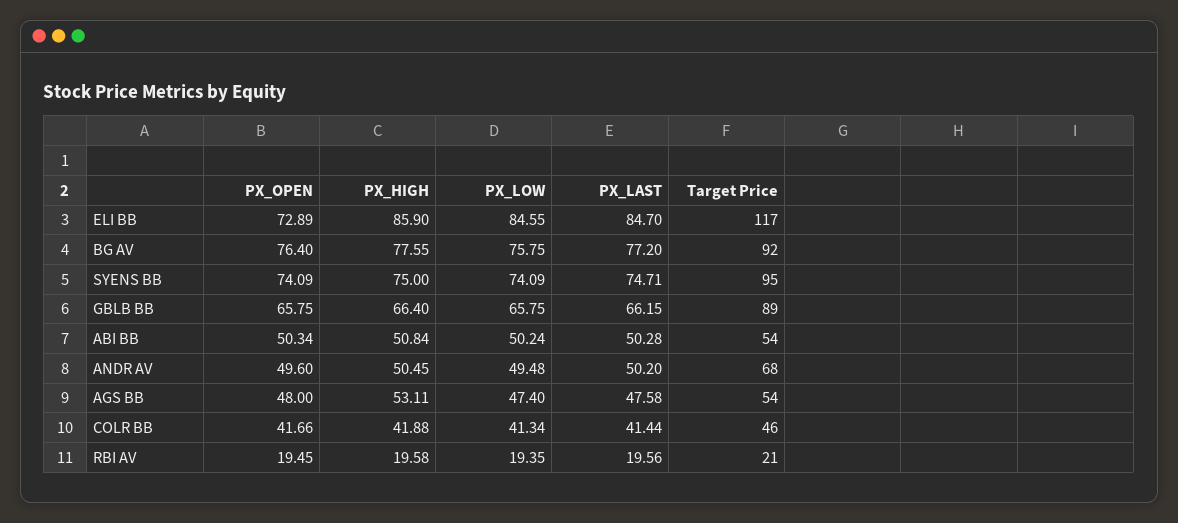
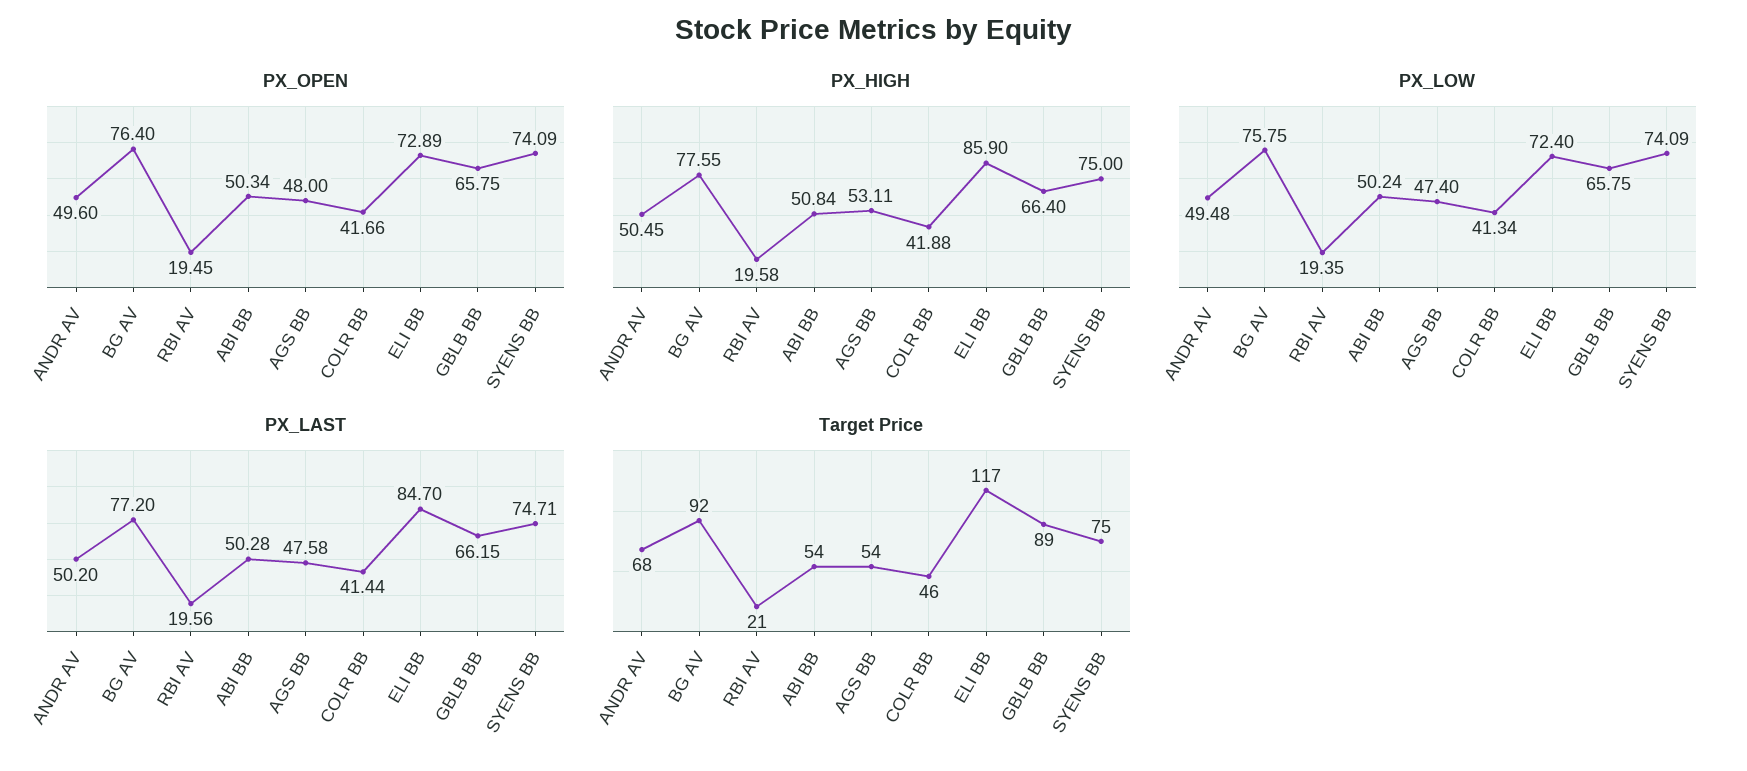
  {
    "PX_OPEN": {
      "ELI BB": 72.89,
      "BG AV": 76.4,
      "SYENS BB": 74.09,
      "GBLB BB": 65.75,
      "ABI BB": 50.34,
      "ANDR AV": 49.6,
      "AGS BB": 48,
      "COLR BB": 41.66,
      "RBI AV": 19.45
    },
    "PX_HIGH": {
      "ELI BB": 85.9,
      "BG AV": 77.55,
      "SYENS BB": 75,
      "GBLB BB": 66.4,
      "ABI BB": 50.84,
      "ANDR AV": 50.45,
      "AGS BB": 53.11,
      "COLR BB": 41.88,
      "RBI AV": 19.58
    },
    "PX_LOW": {
-     "ELI BB": 84.55,
+     "ELI BB": 72.4,
      "BG AV": 75.75,
      "SYENS BB": 74.09,
      "GBLB BB": 65.75,
      "ABI BB": 50.24,
      "ANDR AV": 49.48,
      "AGS BB": 47.4,
      "COLR BB": 41.34,
      "RBI AV": 19.35
    },
    "PX_LAST": {
      "ELI BB": 84.7,
      "BG AV": 77.2,
      "SYENS BB": 74.71,
      "GBLB BB": 66.15,
      "ABI BB": 50.28,
      "ANDR AV": 50.2,
      "AGS BB": 47.58,
      "COLR BB": 41.44,
      "RBI AV": 19.56
    },
    "Target Price": {
      "ELI BB": 117,
      "BG AV": 92,
-     "SYENS BB": 95,
+     "SYENS BB": 75,
      "GBLB BB": 89,
      "ABI BB": 54,
      "ANDR AV": 68,
      "AGS BB": 54,
      "COLR BB": 46,
      "RBI AV": 21
    }
  }

